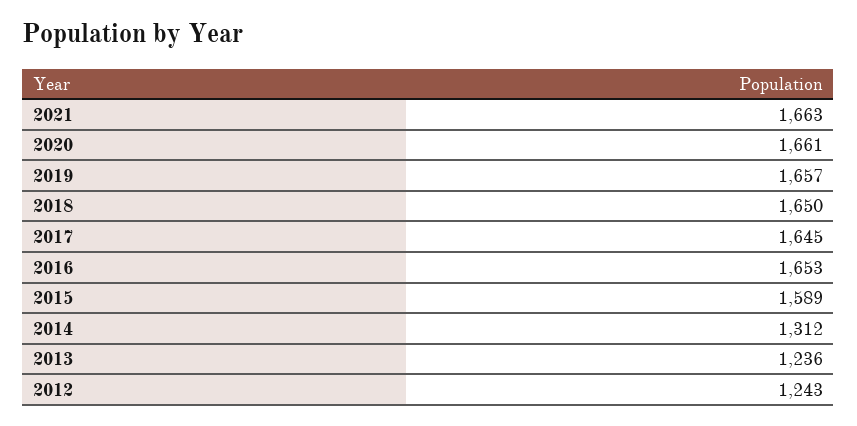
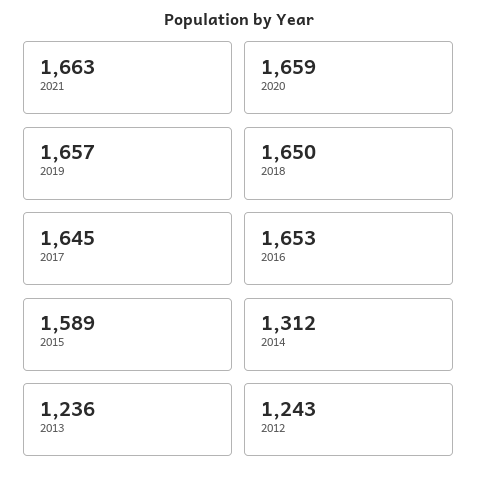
  {
    "2021": 1663,
-   "2020": 1661,
+   "2020": 1659,
    "2019": 1657,
    "2018": 1650,
    "2017": 1645,
    "2016": 1653,
    "2015": 1589,
    "2014": 1312,
    "2013": 1236,
    "2012": 1243
  }

